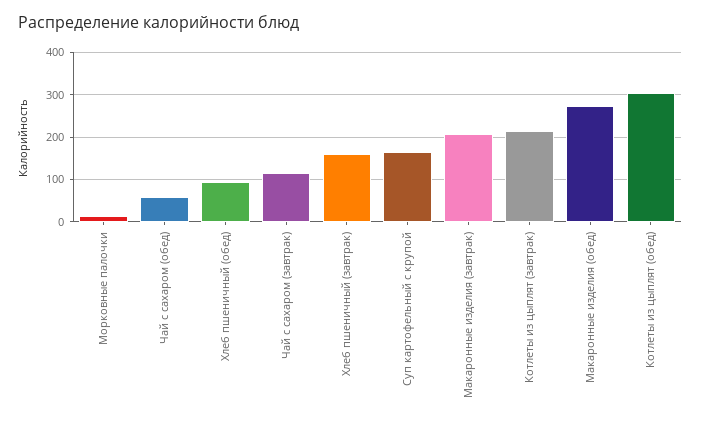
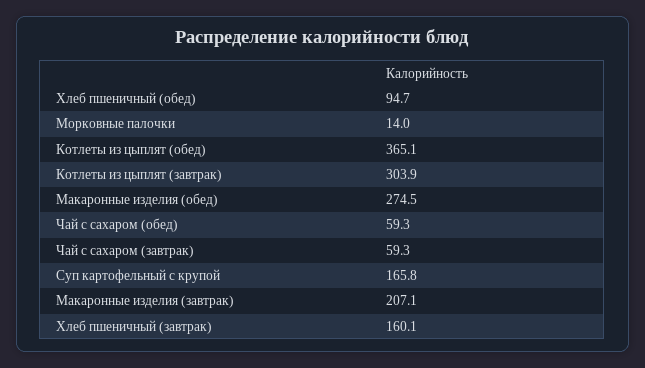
  {
    "Морковные палочки": 14,
    "Чай с сахаром (обед)": 59.3,
    "Хлеб пшеничный (обед)": 94.7,
-   "Чай с сахаром (завтрак)": 120,
+   "Чай с сахаром (завтрак)": 59.3,
    "Хлеб пшеничный (завтрак)": 160.1,
    "Суп картофельный с крупой": 165.8,
    "Макаронные изделия (завтрак)": 207.1,
-   "Котлеты из цыплят (завтрак)": 220,
+   "Котлеты из цыплят (завтрак)": 303.9,
    "Макаронные изделия (обед)": 274.5,
-   "Котлеты из цыплят (обед)": 300
+   "Котлеты из цыплят (обед)": 365.1
  }

